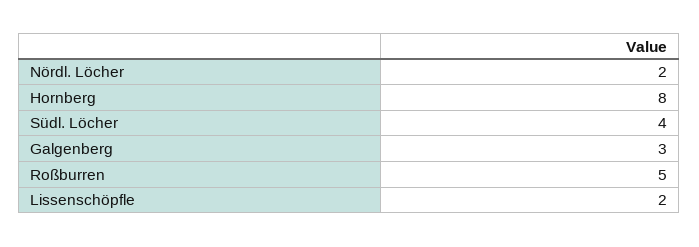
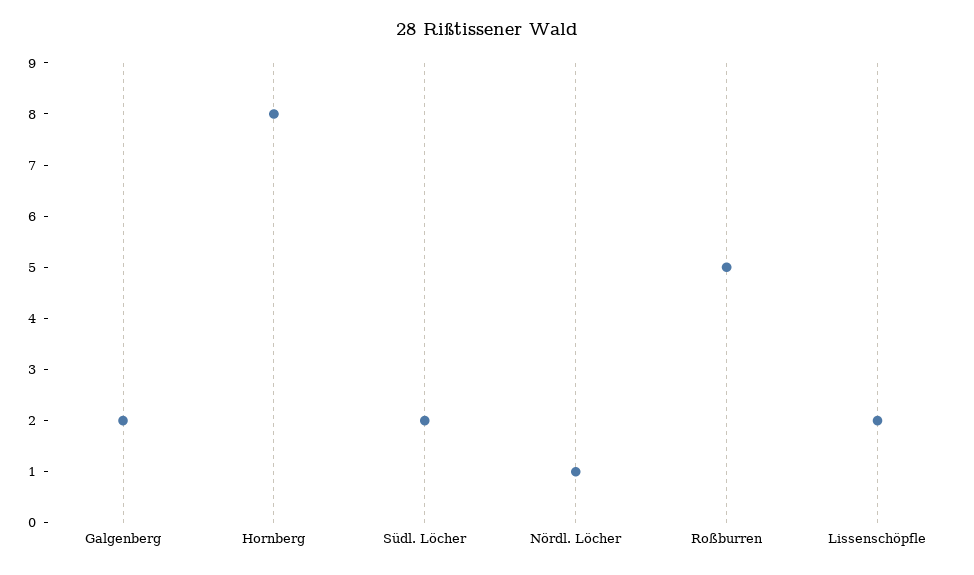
  {
-   "Nördl. Löcher": 2,
+   "Nördl. Löcher": 1,
    "Hornberg": 8,
-   "Südl. Löcher": 4,
+   "Südl. Löcher": 2,
-   "Galgenberg": 3,
+   "Galgenberg": 2,
    "Roßburren": 5,
    "Lissenschöpfle": 2
  }

